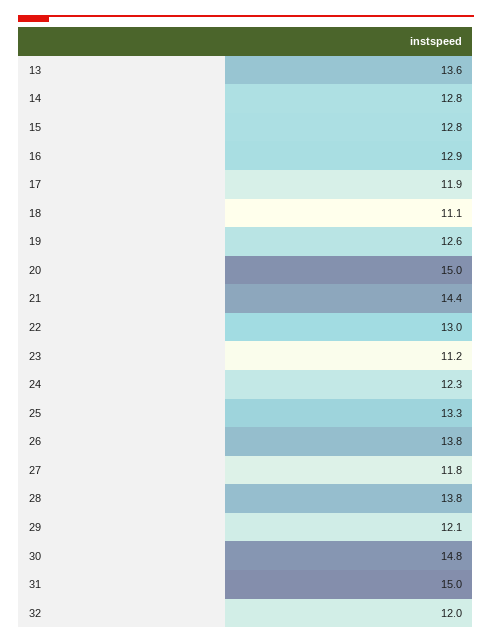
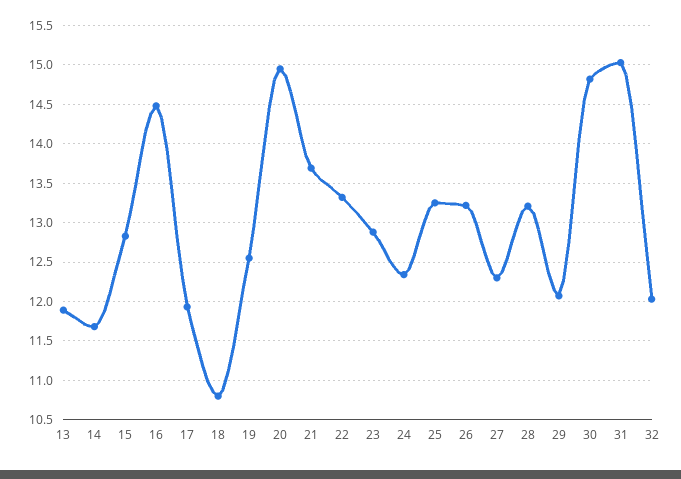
  {
-   "13": 13.6,
+   "13": 11.9,
-   "14": 12.8,
+   "14": 11.7,
    "15": 12.8,
-   "16": 12.9,
+   "16": 14.5,
    "17": 11.9,
-   "18": 11.1,
+   "18": 10.8,
    "19": 12.6,
    "20": 15,
-   "21": 14.4,
+   "21": 13.7,
-   "22": 13,
+   "22": 13.3,
-   "23": 11.2,
+   "23": 12.9,
    "24": 12.3,
    "25": 13.3,
-   "26": 13.8,
+   "26": 13.2,
-   "27": 11.8,
+   "27": 12.3,
-   "28": 13.8,
+   "28": 13.2,
    "29": 12.1,
    "30": 14.8,
    "31": 15,
    "32": 12
  }

